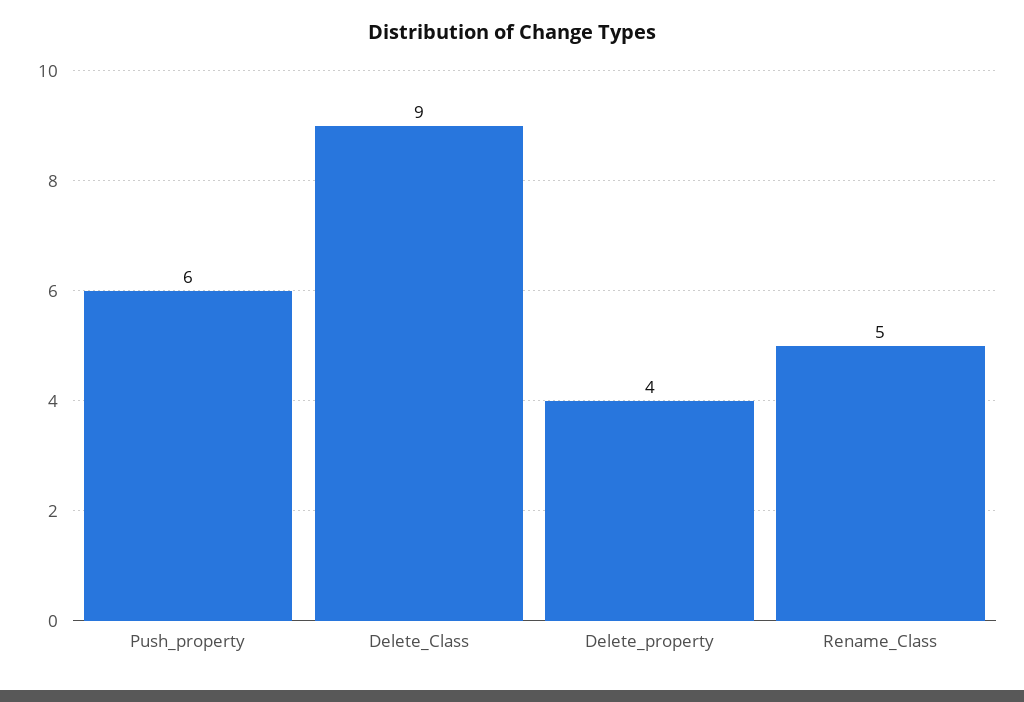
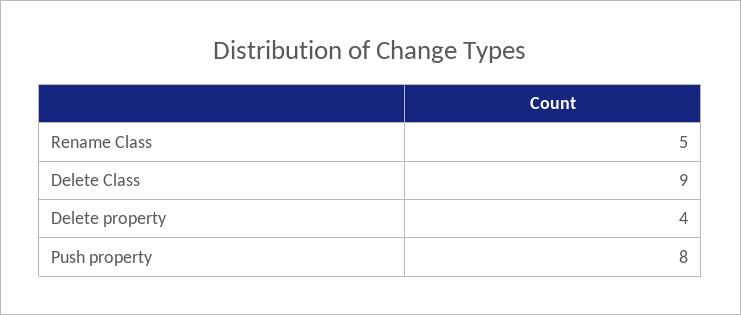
  {
-   "Push_property": 6,
+   "Push_property": 8,
    "Delete_Class": 9,
    "Delete_property": 4,
    "Rename_Class": 5
  }

